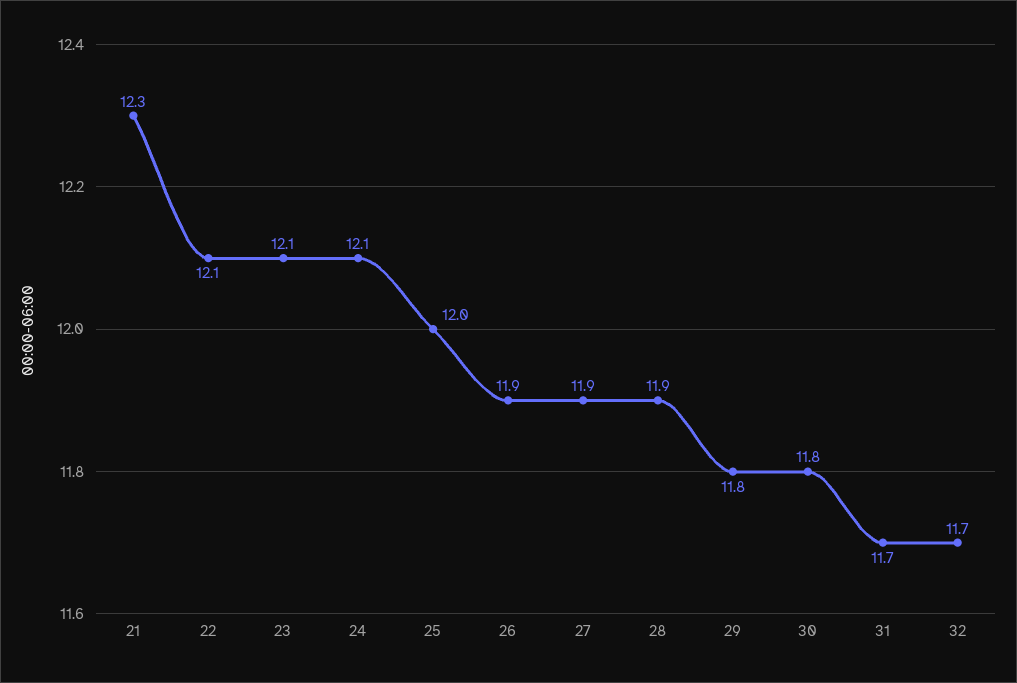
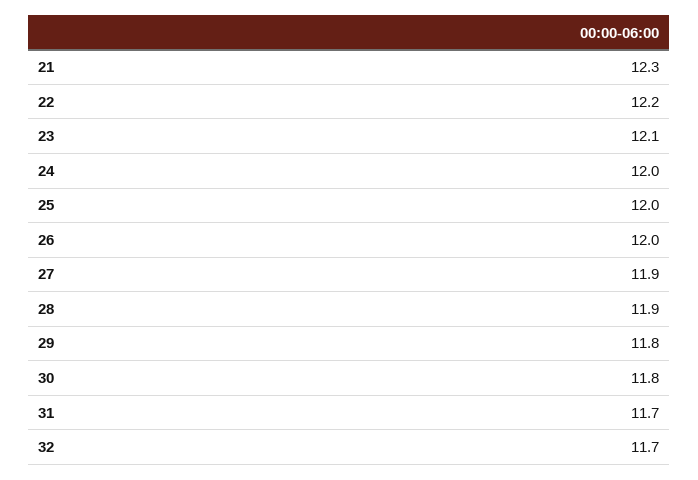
  {
    "21": 12.3,
-   "22": 12.1,
+   "22": 12.2,
    "23": 12.1,
-   "24": 12.1,
+   "24": 12,
    "25": 12,
-   "26": 11.9,
+   "26": 12,
    "27": 11.9,
    "28": 11.9,
    "29": 11.8,
    "30": 11.8,
    "31": 11.7,
    "32": 11.7
  }

